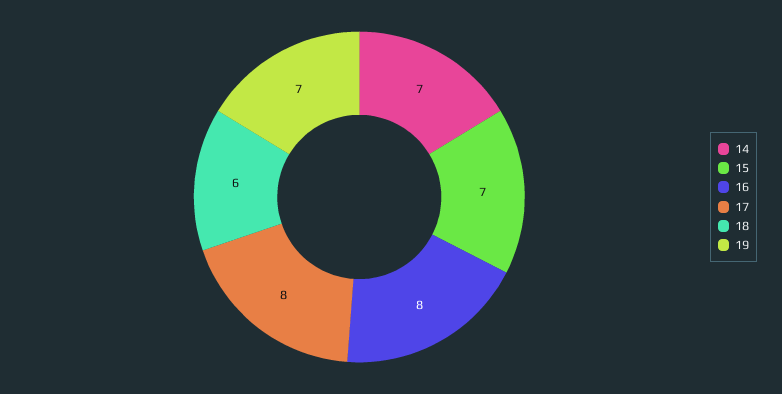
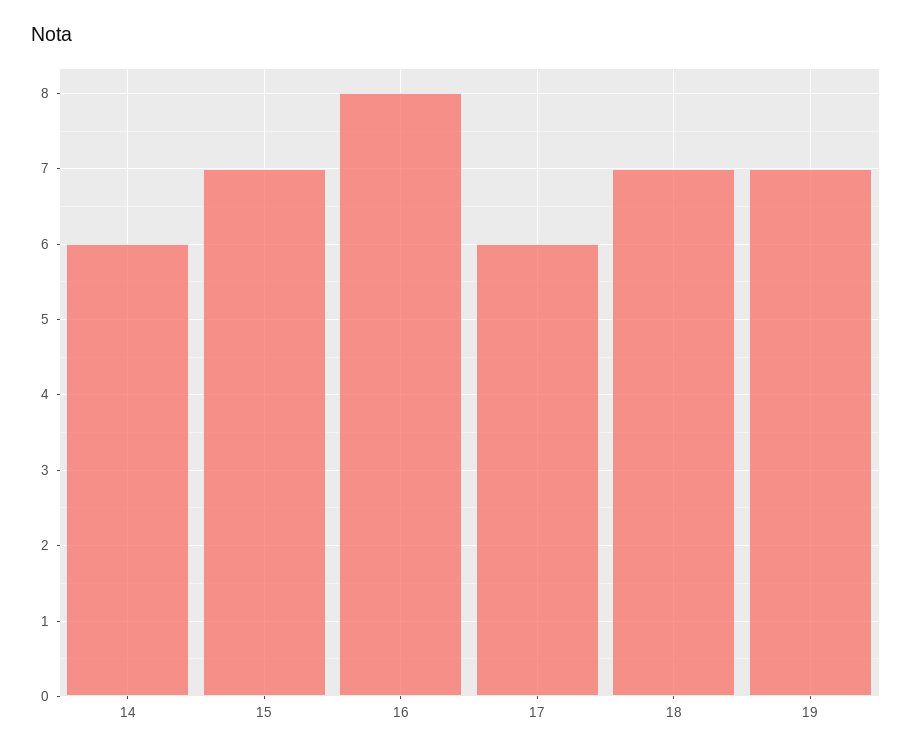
  {
-   "14": 7,
+   "14": 6,
    "15": 7,
    "16": 8,
-   "17": 8,
+   "17": 6,
-   "18": 6,
+   "18": 7,
    "19": 7
  }

